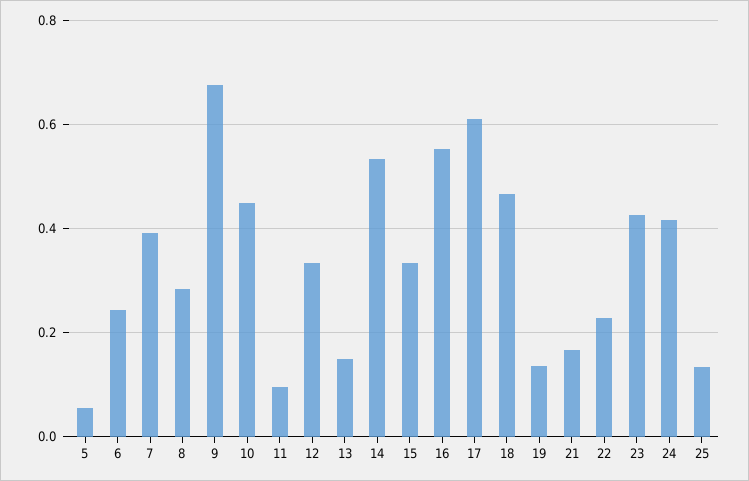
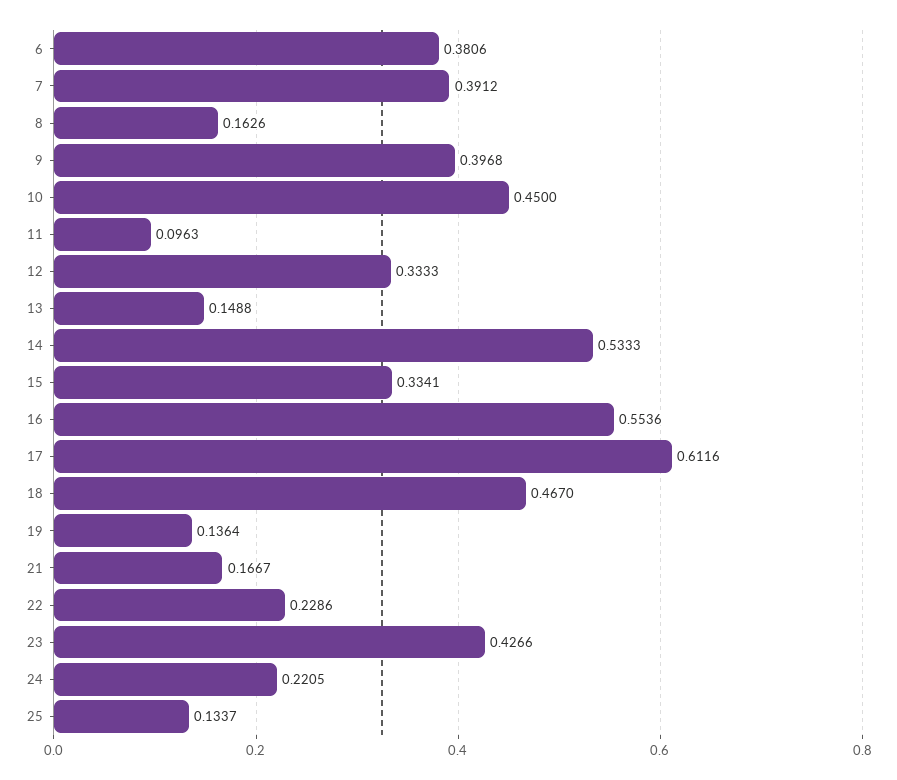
  {
-   "5": 0.06,
-   "6": 0.24,
+   "6": 0.3806,
    "7": 0.3912,
-   "8": 0.28,
+   "8": 0.1626,
-   "9": 0.68,
+   "9": 0.3968,
    "10": 0.45,
    "11": 0.0963,
    "12": 0.3333,
    "13": 0.1488,
    "14": 0.5333,
    "15": 0.3341,
    "16": 0.5536,
    "17": 0.6116,
    "18": 0.467,
    "19": 0.1364,
    "21": 0.1667,
    "22": 0.2286,
    "23": 0.4266,
-   "24": 0.42,
+   "24": 0.2205,
    "25": 0.1337
  }

